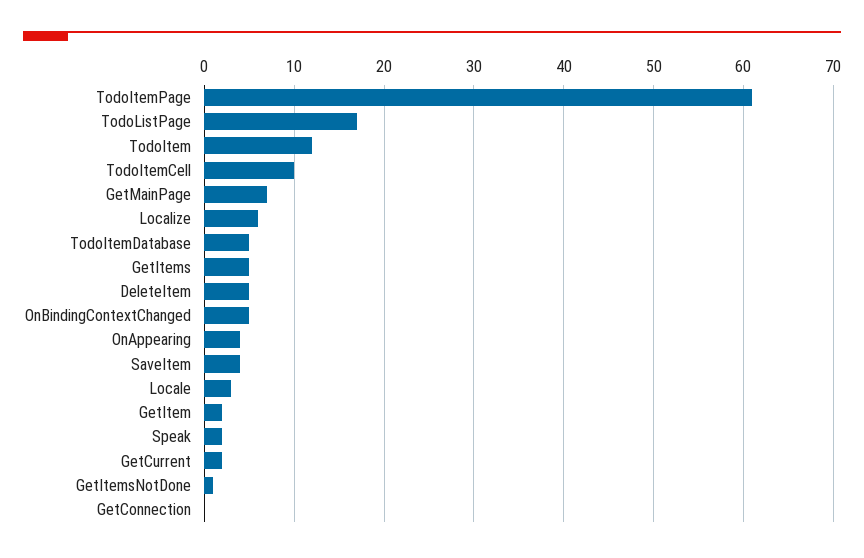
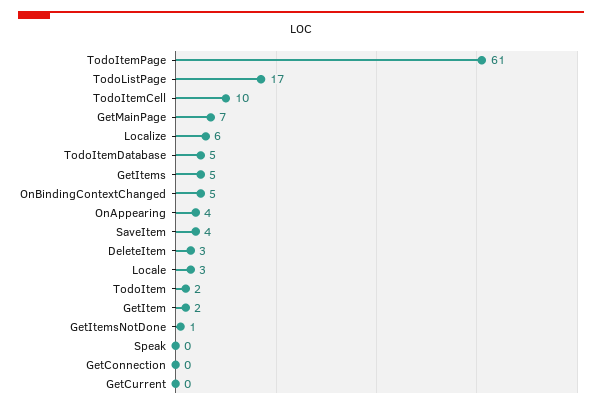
  {
    "TodoItemPage": 61,
    "TodoListPage": 17,
-   "TodoItem": 12,
+   "TodoItem": 2,
    "TodoItemCell": 10,
    "GetMainPage": 7,
    "Localize": 6,
    "TodoItemDatabase": 5,
    "GetItems": 5,
-   "DeleteItem": 5,
+   "DeleteItem": 3,
    "OnBindingContextChanged": 5,
    "OnAppearing": 4,
    "SaveItem": 4,
    "Locale": 3,
    "GetItem": 2,
-   "Speak": 2,
+   "Speak": 0,
-   "GetCurrent": 2,
+   "GetCurrent": 0,
    "GetItemsNotDone": 1,
    "GetConnection": 0
  }

